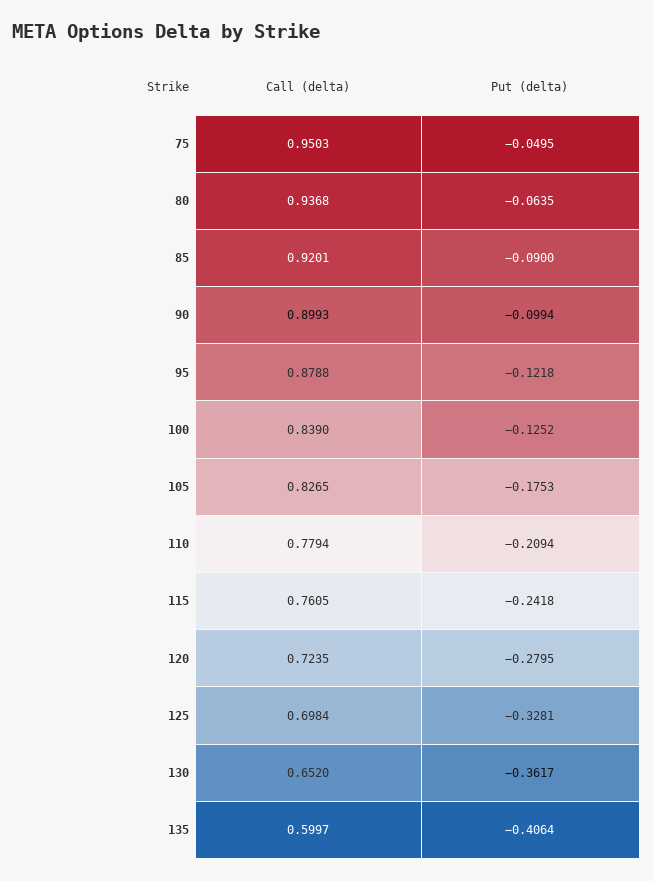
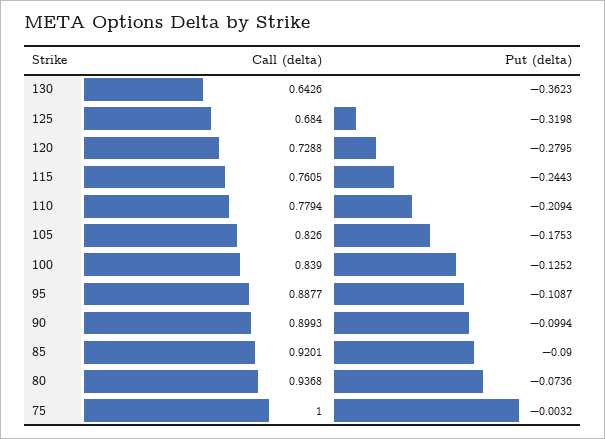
  {
    "Call (delta)": {
-     "75": 0.9503,
+     "75": 1,
      "80": 0.9368,
      "85": 0.9201,
      "90": 0.8993,
-     "95": 0.8788,
+     "95": 0.8877,
      "100": 0.839,
-     "105": 0.8265,
+     "105": 0.826,
      "110": 0.7794,
      "115": 0.7605,
-     "120": 0.7235,
+     "120": 0.7288,
-     "125": 0.6984,
+     "125": 0.684,
-     "130": 0.652,
+     "130": 0.6426
-     "135": 0.5997
    },
    "Put (delta)": {
-     "75": -0.0495,
+     "75": -0.0032,
-     "80": -0.0635,
+     "80": -0.0736,
      "85": -0.09,
      "90": -0.0994,
-     "95": -0.1218,
+     "95": -0.1087,
      "100": -0.1252,
      "105": -0.1753,
      "110": -0.2094,
-     "115": -0.2418,
+     "115": -0.2443,
      "120": -0.2795,
-     "125": -0.3281,
+     "125": -0.3198,
-     "130": -0.3617,
+     "130": -0.3623
-     "135": -0.4064
    }
  }

